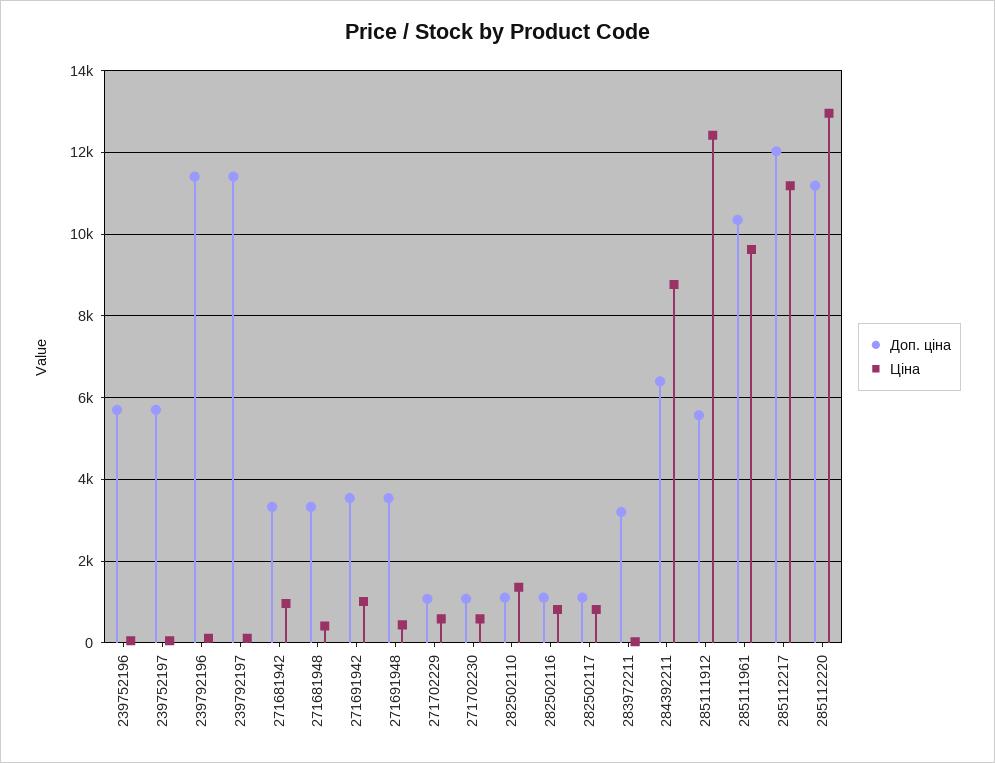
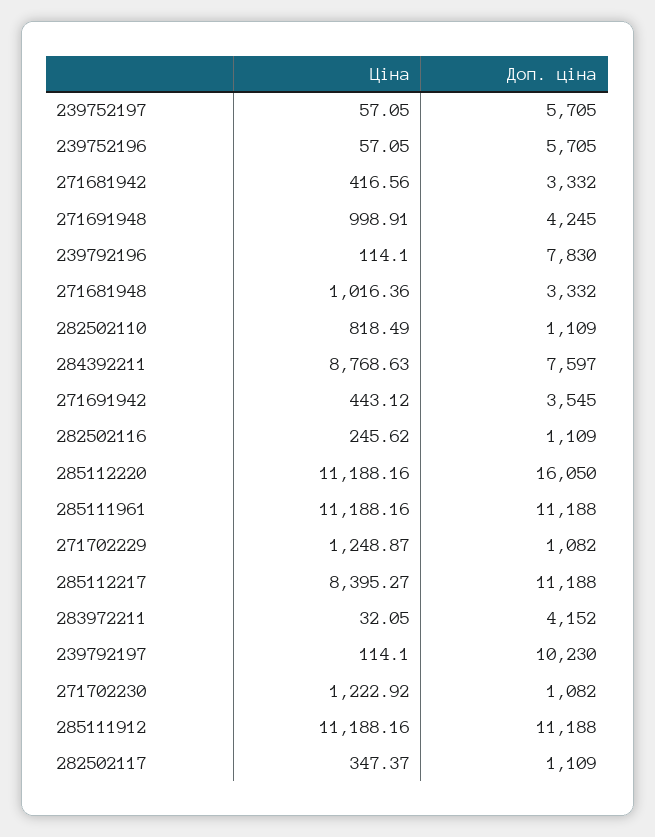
  {
    "Доп. ціна": {
      "239752196": 5705,
      "239752197": 5705,
-     "239792196": 11400,
+     "239792196": 7830,
-     "239792197": 11400,
+     "239792197": 10230,
      "271681942": 3332,
      "271681948": 3332,
      "271691942": 3545,
-     "271691948": 3600,
+     "271691948": 4245,
      "271702229": 1082,
      "271702230": 1082,
      "282502110": 1109,
      "282502116": 1109,
      "282502117": 1109,
-     "283972211": 3200,
+     "283972211": 4152,
-     "284392211": 6400,
+     "284392211": 7597,
-     "285111912": 5600,
+     "285111912": 11188,
-     "285111961": 10400,
+     "285111961": 11188,
-     "285112217": 12000,
+     "285112217": 11188,
-     "285112220": 11200
+     "285112220": 16050
    },
    "Ціна": {
      "239752196": 57.05,
      "239752197": 57.05,
      "239792196": 114.1,
      "239792197": 114.1,
-     "271681942": 1000,
+     "271681942": 416.56,
-     "271681948": 400,
+     "271681948": 1016.36,
-     "271691942": 1000,
+     "271691942": 443.12,
-     "271691948": 400,
+     "271691948": 998.91,
-     "271702229": 600,
+     "271702229": 1248.87,
-     "271702230": 600,
+     "271702230": 1222.92,
-     "282502110": 1400,
+     "282502110": 818.49,
-     "282502116": 800,
+     "282502116": 245.62,
-     "282502117": 800,
+     "282502117": 347.37,
      "283972211": 32.05,
      "284392211": 8768.63,
-     "285111912": 12400,
+     "285111912": 11188.16,
-     "285111961": 9600,
+     "285111961": 11188.16,
-     "285112217": 11200,
+     "285112217": 8395.27,
-     "285112220": 13000
+     "285112220": 11188.16
    }
  }

